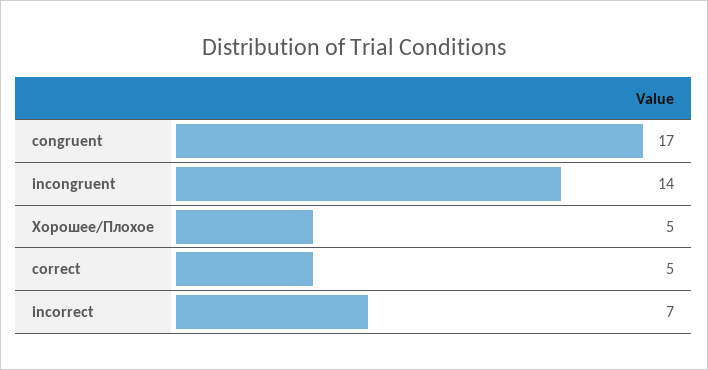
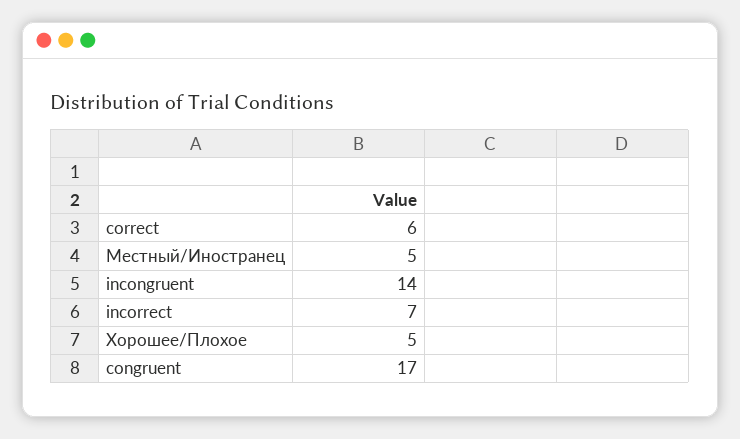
  {
    "congruent": 17,
    "incongruent": 14,
    "Хорошее/Плохое": 5,
-   "correct": 5,
+   "correct": 6,
-   "incorrect": 7
+   "incorrect": 7,
+   "Местный/Иностранец": 5
  }

